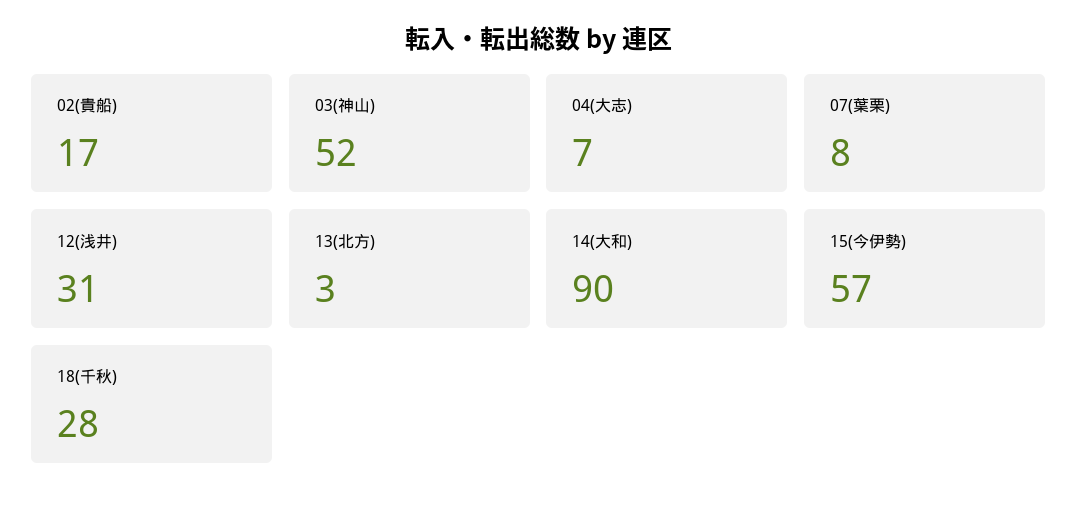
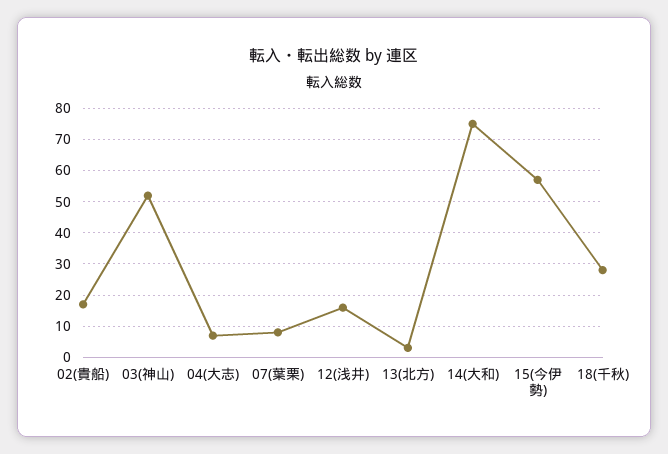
  {
    "02(貴船)": 17,
    "03(神山)": 52,
    "04(大志)": 7,
    "07(葉栗)": 8,
-   "12(浅井)": 31,
+   "12(浅井)": 15,
    "13(北方)": 3,
-   "14(大和)": 90,
+   "14(大和)": 75,
    "15(今伊勢)": 57,
    "18(千秋)": 28
  }

